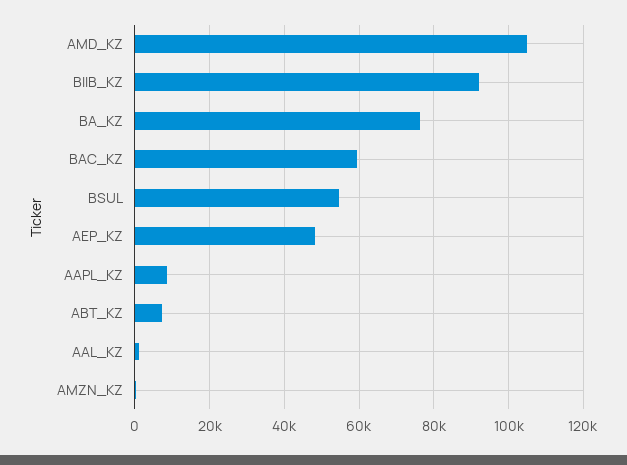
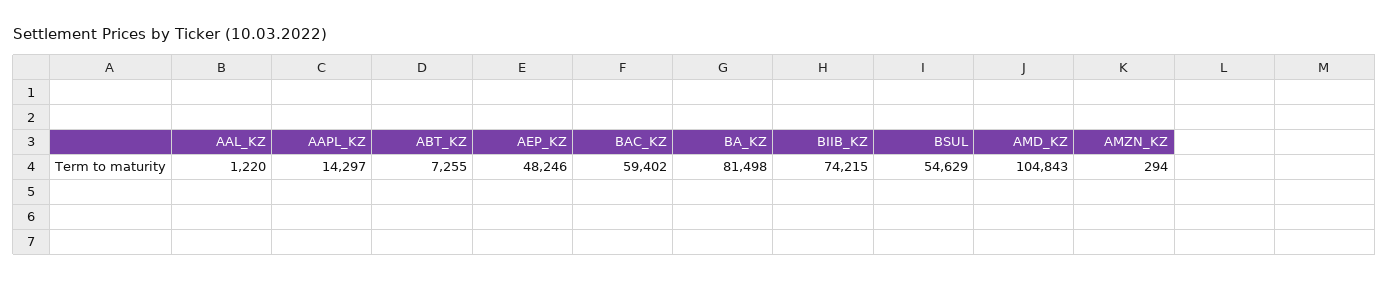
  {
    "AMD_KZ": 104843,
-   "BIIB_KZ": 92000,
+   "BIIB_KZ": 74215,
-   "BA_KZ": 76000,
+   "BA_KZ": 81498,
    "BAC_KZ": 59402,
    "BSUL": 54629,
    "AEP_KZ": 48246,
-   "AAPL_KZ": 8000,
+   "AAPL_KZ": 14297,
    "ABT_KZ": 7255,
    "AAL_KZ": 1220,
    "AMZN_KZ": 294
  }

